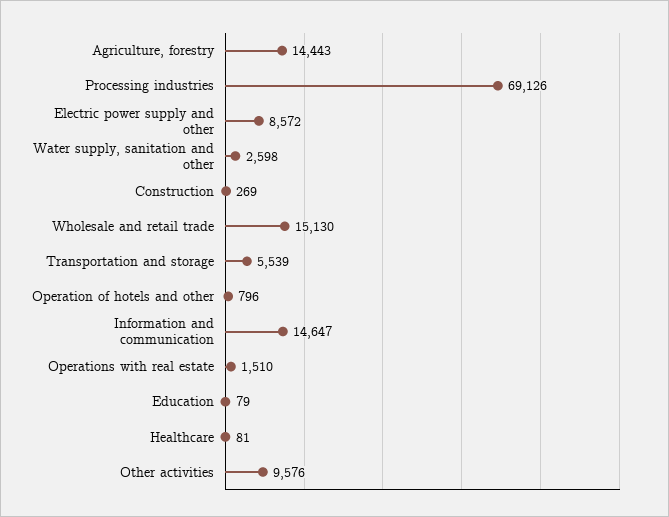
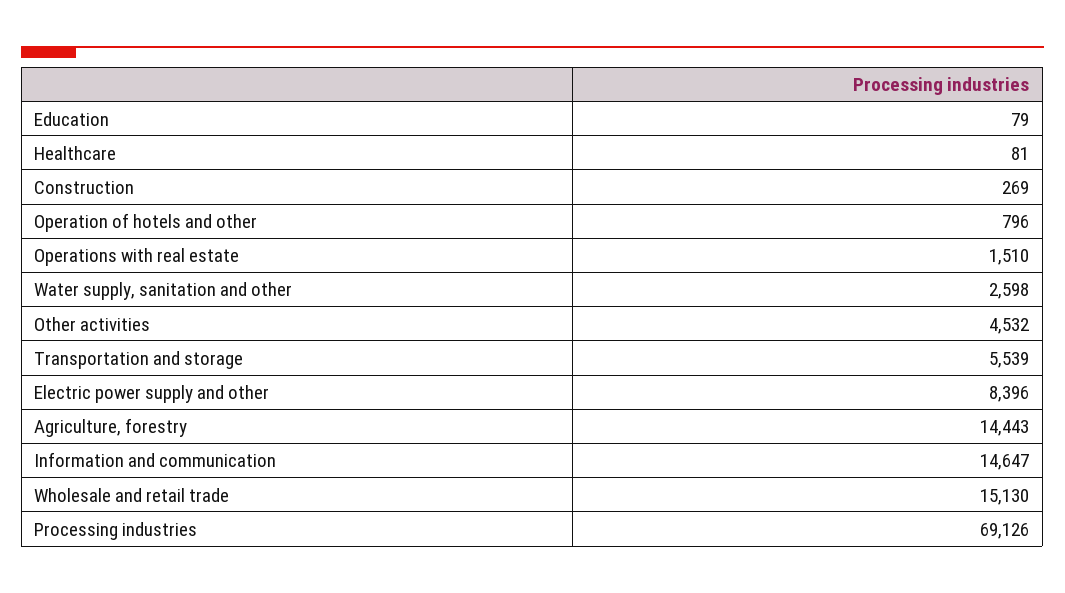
  {
    "Agriculture, forestry": 14443,
    "Processing industries": 69126,
-   "Electric power supply and other": 8572,
+   "Electric power supply and other": 8396,
    "Water supply, sanitation and other": 2598,
    "Construction": 269,
    "Wholesale and retail trade": 15130,
    "Transportation and storage": 5539,
    "Operation of hotels and other": 796,
    "Information and communication": 14647,
    "Operations with real estate": 1510,
    "Education": 79,
    "Healthcare": 81,
-   "Other activities": 9576
+   "Other activities": 4532
  }

